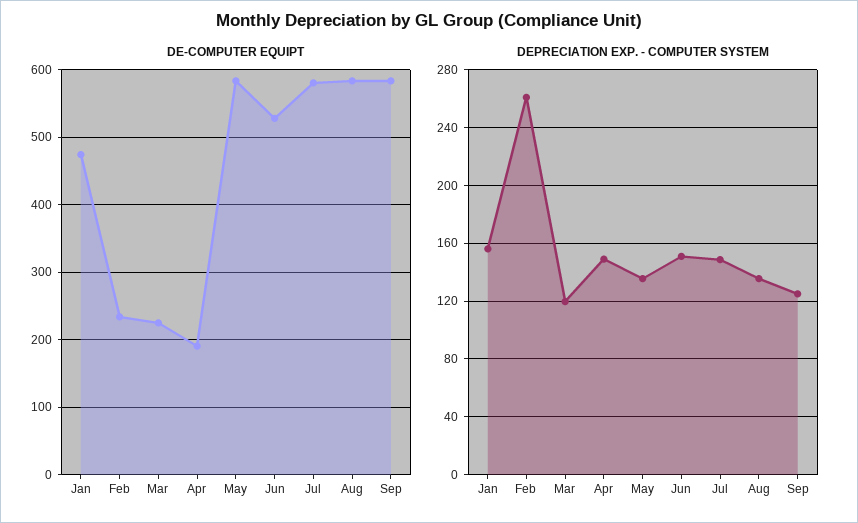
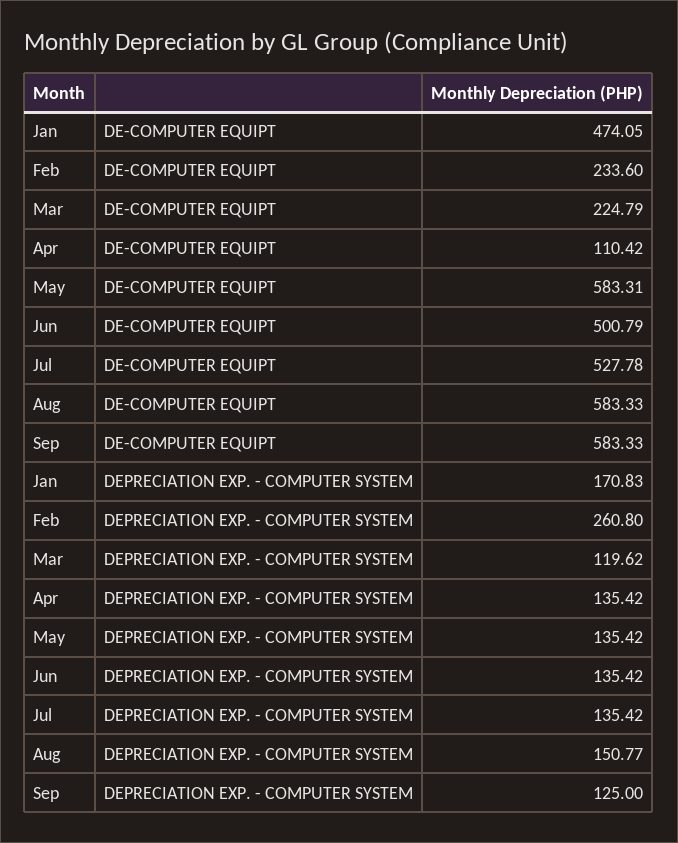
  {
    "DE-COMPUTER EQUIPT": {
      "Jan": 474.05,
      "Feb": 233.6,
      "Mar": 224.79,
-     "Apr": 190,
+     "Apr": 110.42,
      "May": 583.31,
-     "Jun": 530,
+     "Jun": 500.79,
-     "Jul": 580,
+     "Jul": 527.78,
      "Aug": 583.33,
      "Sep": 583.33
    },
    "DEPRECIATION EXP. - COMPUTER SYSTEM": {
-     "Jan": 155,
+     "Jan": 170.83,
      "Feb": 260.8,
      "Mar": 119.62,
-     "Apr": 150,
+     "Apr": 135.42,
      "May": 135.42,
-     "Jun": 150,
+     "Jun": 135.42,
-     "Jul": 150,
+     "Jul": 135.42,
-     "Aug": 135,
+     "Aug": 150.77,
      "Sep": 125
    }
  }

